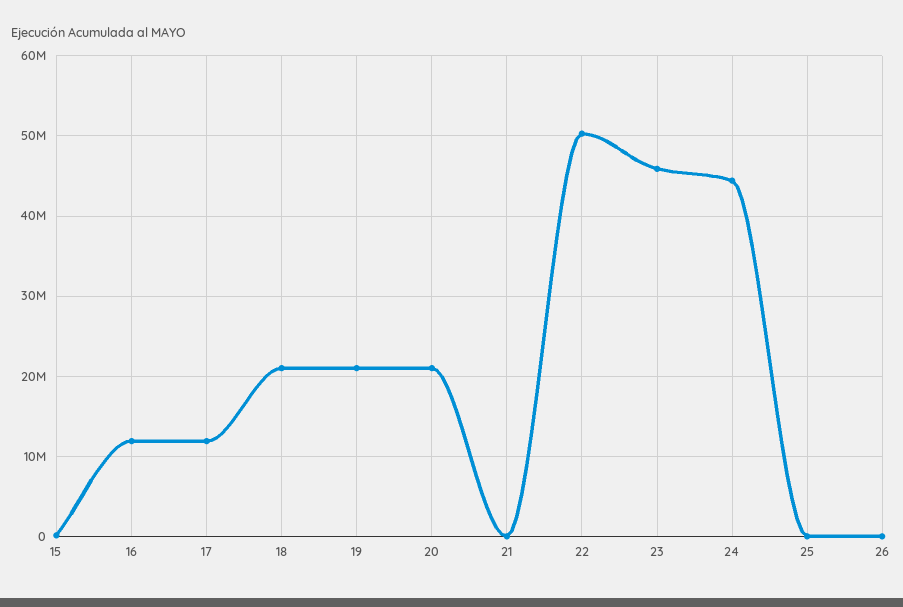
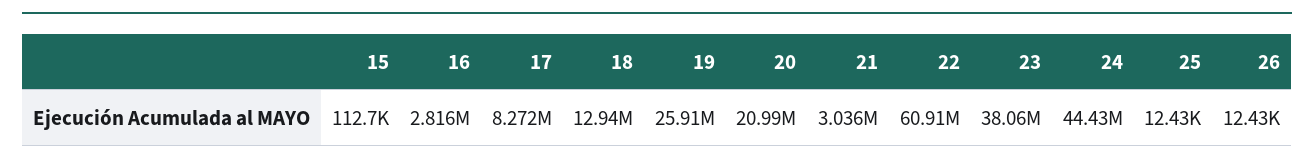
  {
    "15": 112700,
-   "16": 12000000,
+   "16": 2816000,
-   "17": 12000000,
+   "17": 8272000,
-   "18": 21000000,
+   "18": 12940000,
-   "19": 21000000,
+   "19": 25910000,
    "20": 20990000,
-   "21": 0,
+   "21": 3036000,
-   "22": 50000000,
+   "22": 60910000,
-   "23": 46000000,
+   "23": 38060000,
    "24": 44430000,
    "25": 12430,
    "26": 12430
  }

